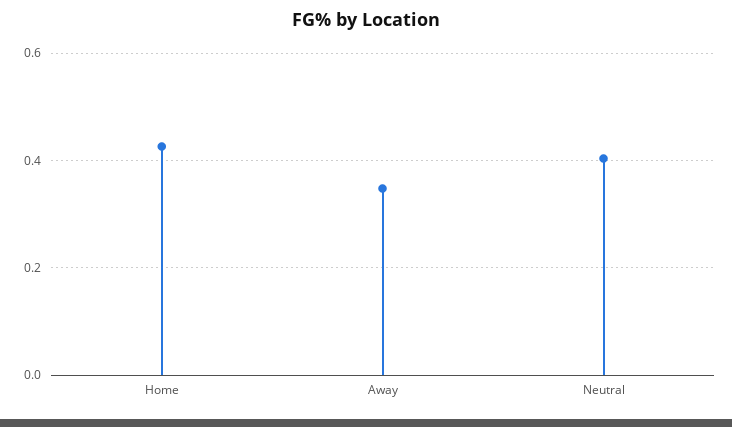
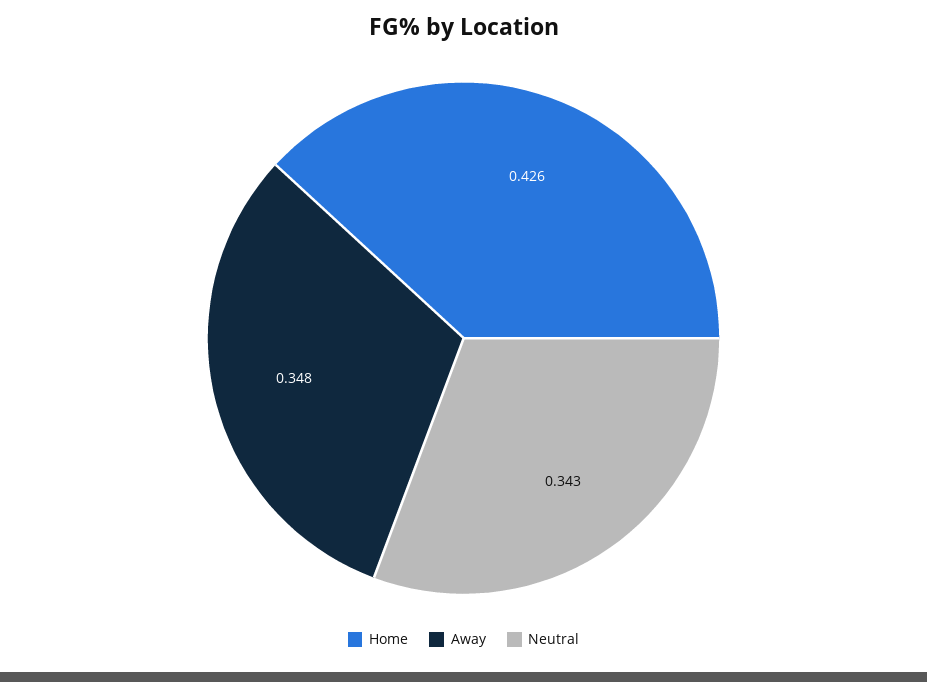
  {
    "Home": 0.426,
    "Away": 0.348,
-   "Neutral": 0.4
+   "Neutral": 0.343
  }

